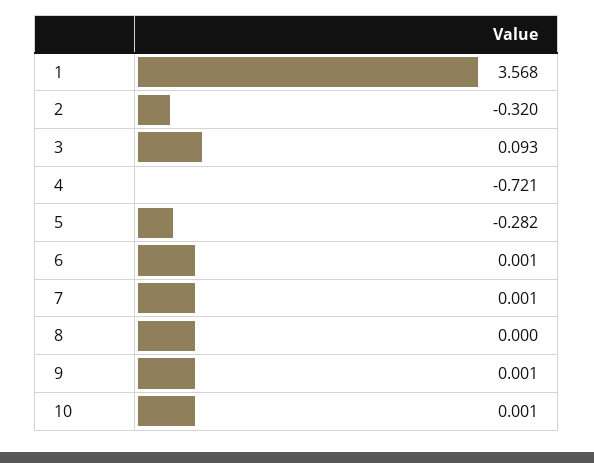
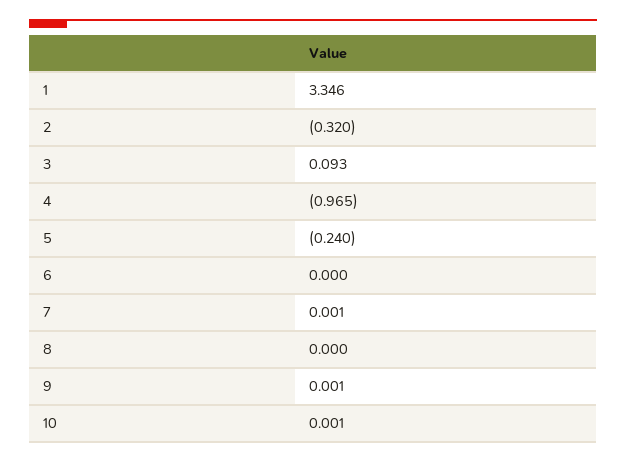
  {
-   "1": 3.568,
+   "1": 3.346,
    "2": -0.32,
    "3": 0.093,
-   "4": -0.721,
+   "4": -0.965,
-   "5": -0.282,
+   "5": -0.24,
-   "6": 0.001,
+   "6": 0,
    "7": 0.001,
    "8": 0,
    "9": 0.001,
    "10": 0.001
  }

